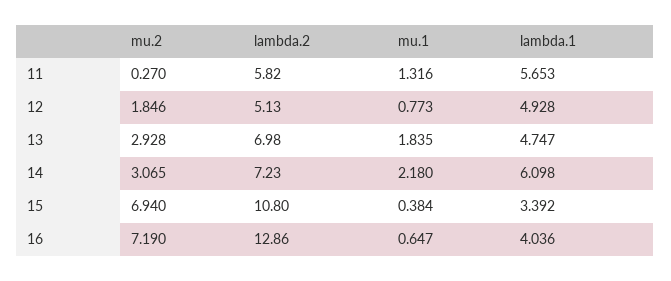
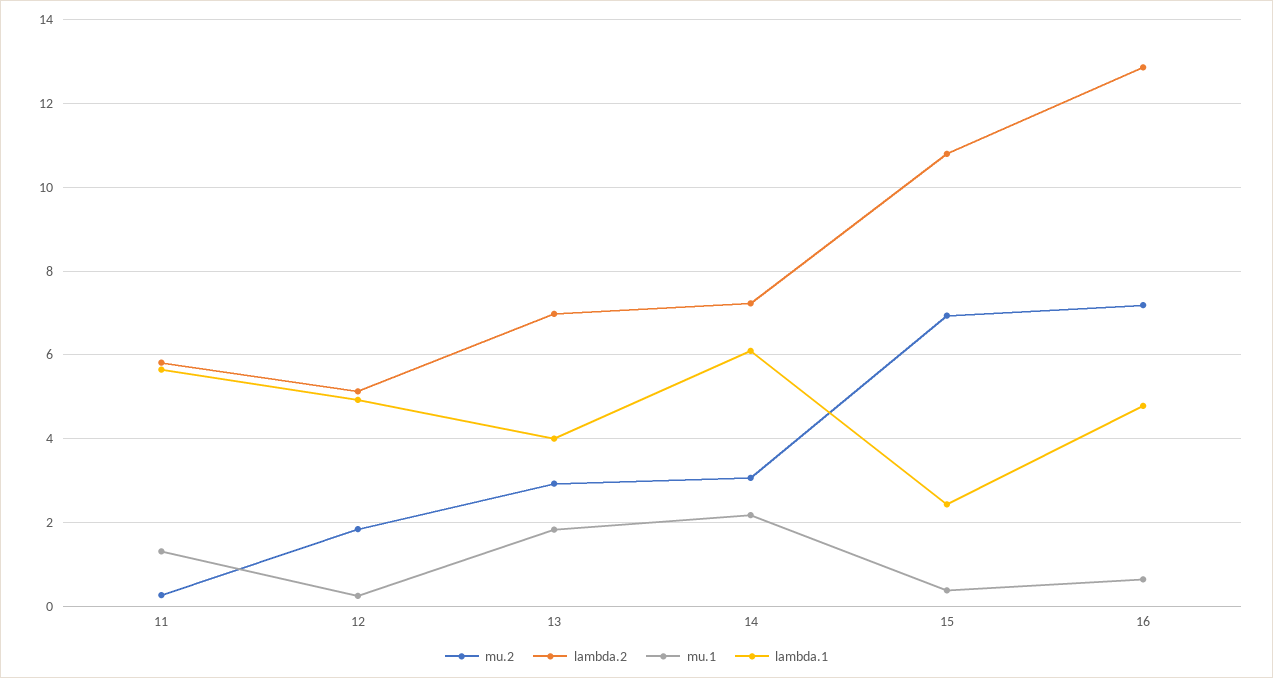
  {
    "mu.2": {
      "11": 0.27,
      "12": 1.846,
      "13": 2.928,
      "14": 3.065,
      "15": 6.94,
      "16": 7.19
    },
    "lambda.2": {
      "11": 5.82,
      "12": 5.13,
      "13": 6.98,
      "14": 7.23,
      "15": 10.8,
      "16": 12.86
    },
    "mu.1": {
      "11": 1.316,
-     "12": 0.773,
+     "12": 0.2,
      "13": 1.835,
      "14": 2.18,
      "15": 0.384,
      "16": 0.647
    },
    "lambda.1": {
      "11": 5.653,
      "12": 4.928,
-     "13": 4.747,
+     "13": 4,
      "14": 6.098,
-     "15": 3.392,
+     "15": 2.4,
-     "16": 4.036
+     "16": 4.8
    }
  }

